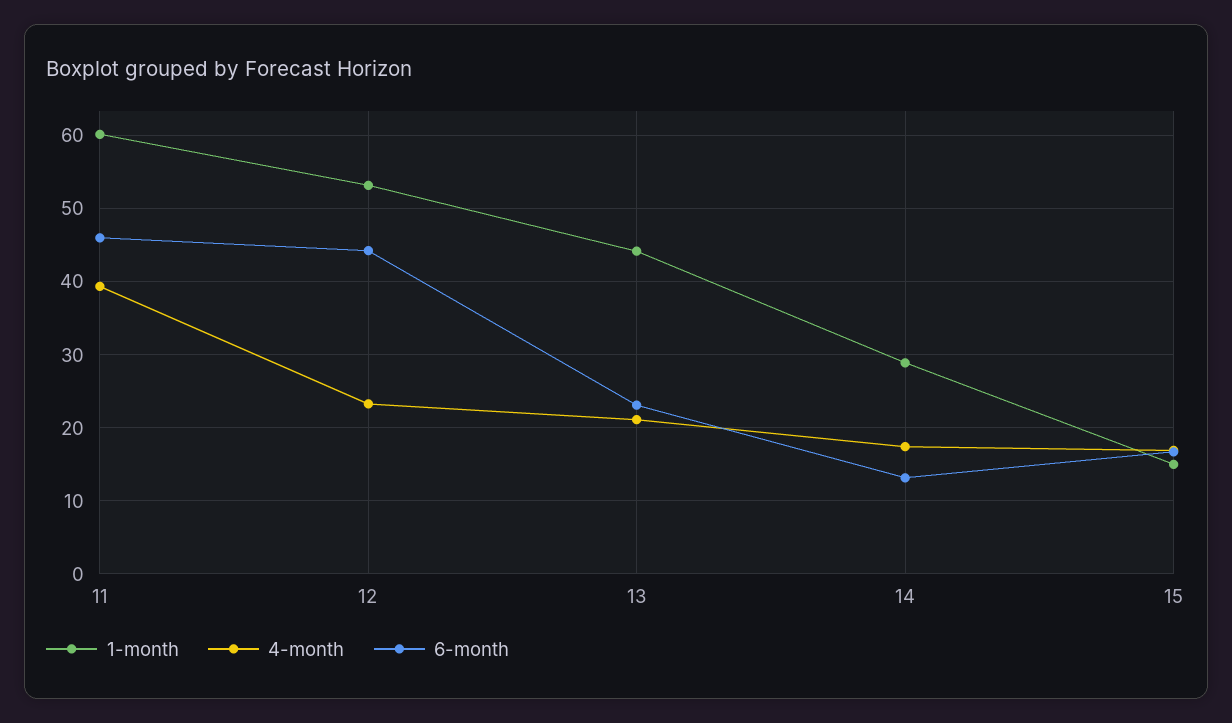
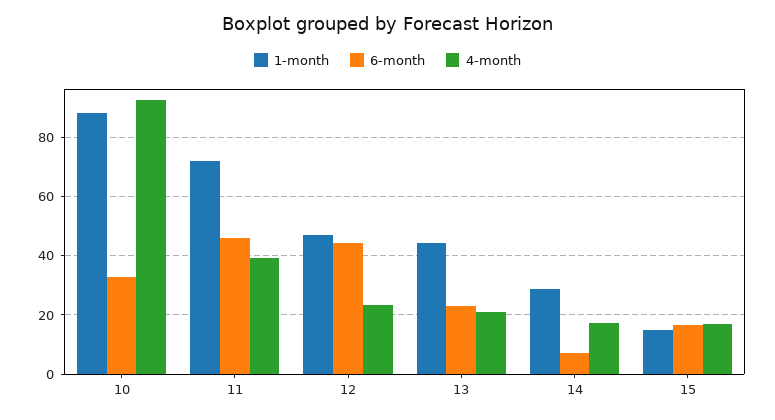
  {
    "1-month": {
-     "11": 60,
+     "11": 72.5,
-     "12": 53,
+     "12": 47.5,
      "13": 44,
      "14": 29,
-     "15": 15
+     "15": 15,
+     "10": 87.5
    },
    "4-month": {
      "11": 39,
      "12": 23,
      "13": 21,
      "14": 17,
-     "15": 17
+     "15": 17,
+     "10": 92.5
    },
    "6-month": {
      "11": 46,
      "12": 44,
      "13": 23,
-     "14": 13,
+     "14": 7.5,
-     "15": 17
+     "15": 17,
+     "10": 32.5
    }
  }

